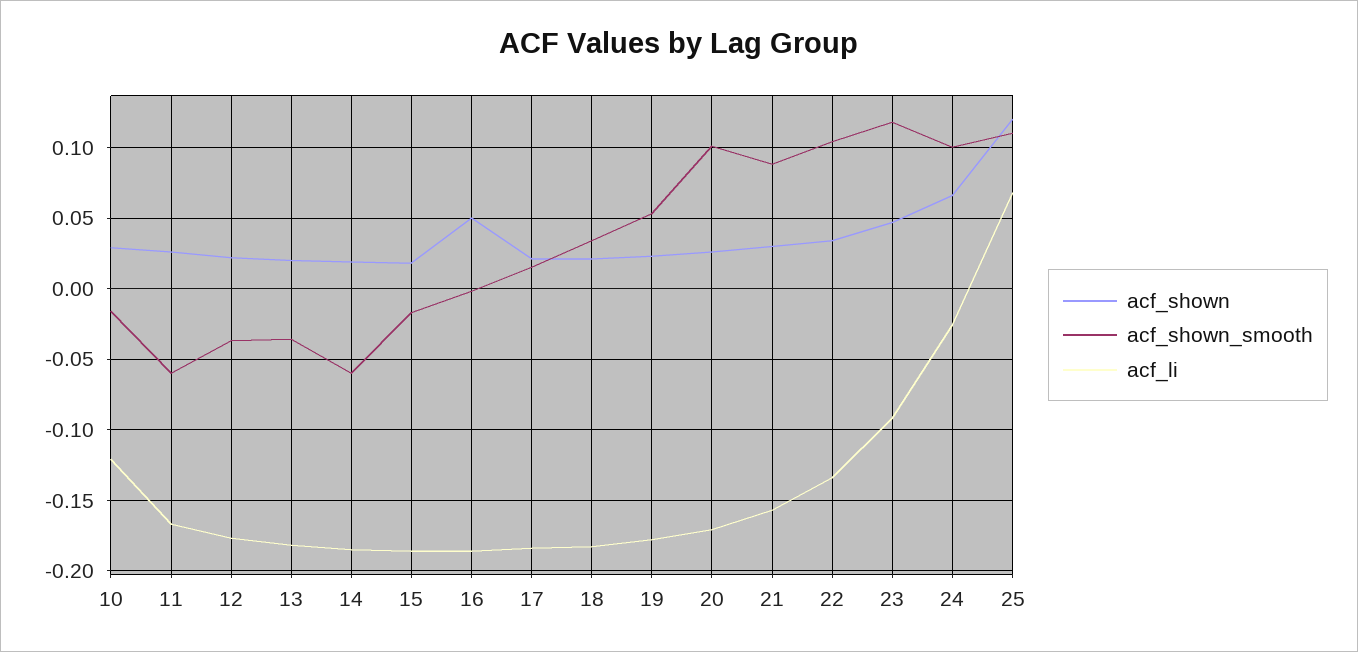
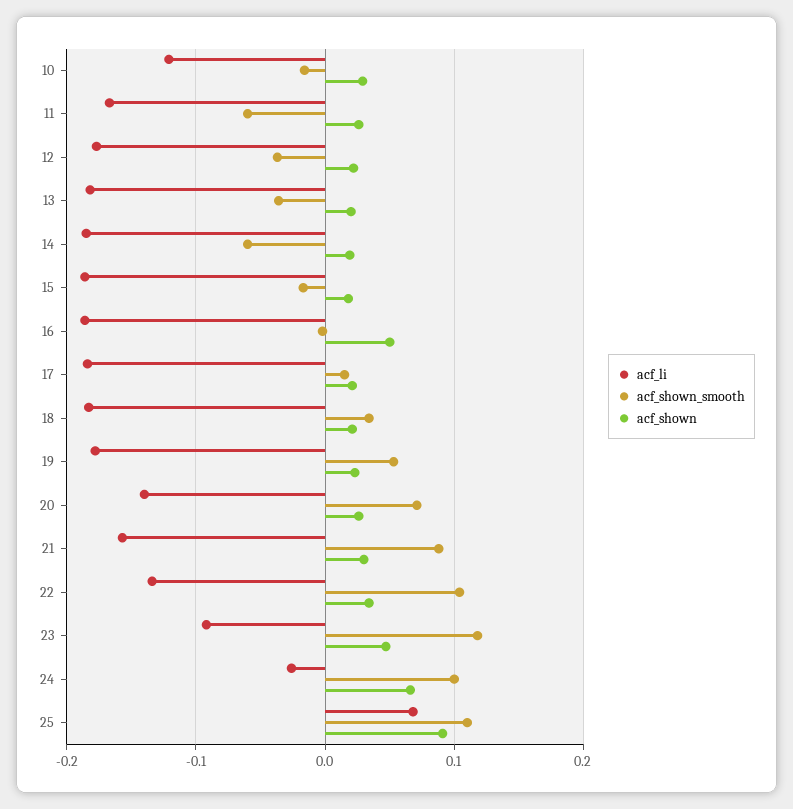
  {
    "acf_shown": {
      "10": 0.03,
      "11": 0.025,
      "12": 0.02,
      "13": 0.02,
      "14": 0.02,
      "15": 0.02,
      "16": 0.05,
      "17": 0.02,
      "18": 0.02,
      "19": 0.025,
      "20": 0.025,
      "21": 0.03,
      "22": 0.035,
      "23": 0.045,
      "24": 0.065,
-     "25": 0.12
+     "25": 0.09
    },
    "acf_shown_smooth": {
      "10": -0.015,
      "11": -0.06,
      "12": -0.035,
      "13": -0.035,
      "14": -0.06,
      "15": -0.015,
      "16": 0,
      "17": 0.015,
      "18": 0.035,
      "19": 0.055,
-     "20": 0.1,
+     "20": 0.07,
      "21": 0.09,
      "22": 0.105,
      "23": 0.12,
      "24": 0.1,
      "25": 0.11
    },
    "acf_li": {
      "10": -0.12,
      "11": -0.165,
      "12": -0.175,
      "13": -0.18,
      "14": -0.185,
      "15": -0.185,
      "16": -0.185,
      "17": -0.185,
      "18": -0.185,
      "19": -0.18,
-     "20": -0.17,
+     "20": -0.14,
      "21": -0.155,
      "22": -0.135,
      "23": -0.09,
      "24": -0.025,
      "25": 0.07
    }
  }

